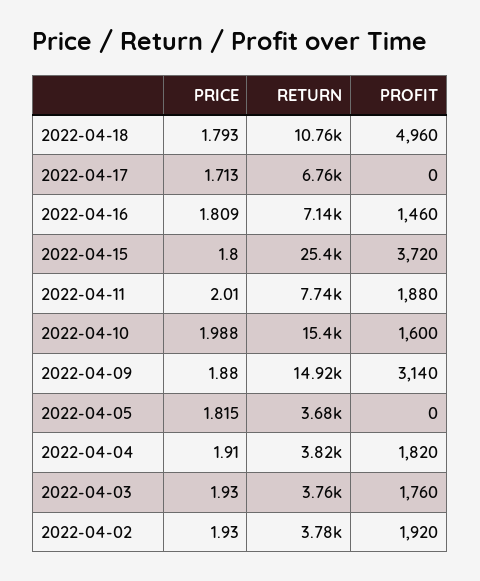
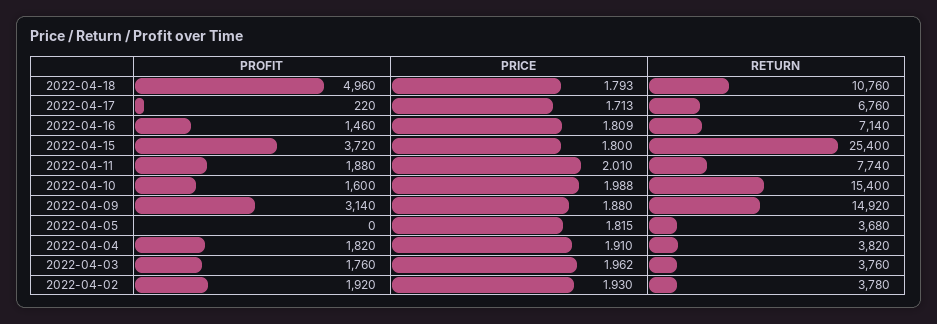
  {
    "PRICE": {
      "2022-04-18": 1.793,
      "2022-04-17": 1.713,
      "2022-04-16": 1.809,
      "2022-04-15": 1.8,
      "2022-04-11": 2.01,
      "2022-04-10": 1.988,
      "2022-04-09": 1.88,
      "2022-04-05": 1.815,
      "2022-04-04": 1.91,
-     "2022-04-03": 1.93,
+     "2022-04-03": 1.962,
      "2022-04-02": 1.93
    },
    "RETURN": {
      "2022-04-18": 10760,
      "2022-04-17": 6760,
      "2022-04-16": 7140,
      "2022-04-15": 25400,
      "2022-04-11": 7740,
      "2022-04-10": 15400,
      "2022-04-09": 14920,
      "2022-04-05": 3680,
      "2022-04-04": 3820,
      "2022-04-03": 3760,
      "2022-04-02": 3780
    },
    "PROFIT": {
      "2022-04-18": 4960,
-     "2022-04-17": 0,
+     "2022-04-17": 220,
      "2022-04-16": 1460,
      "2022-04-15": 3720,
      "2022-04-11": 1880,
      "2022-04-10": 1600,
      "2022-04-09": 3140,
      "2022-04-05": 0,
      "2022-04-04": 1820,
      "2022-04-03": 1760,
      "2022-04-02": 1920
    }
  }

